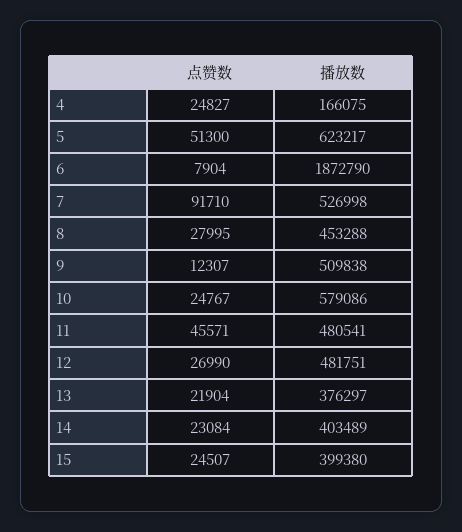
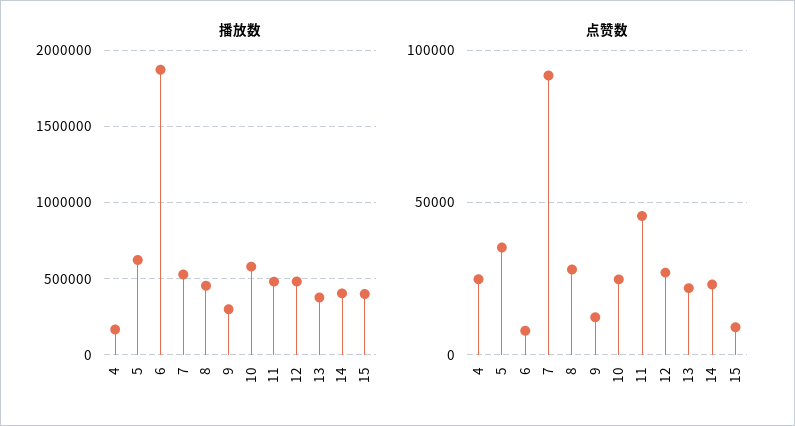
  {
    "点赞数": {
      "4": 24827,
-     "5": 51300,
+     "5": 35000,
      "6": 7904,
      "7": 91710,
      "8": 27995,
      "9": 12307,
      "10": 24767,
      "11": 45571,
      "12": 26990,
      "13": 21904,
      "14": 23084,
-     "15": 24507
+     "15": 10000
    },
    "播放数": {
      "4": 166075,
      "5": 623217,
      "6": 1872790,
      "7": 526998,
      "8": 453288,
-     "9": 509838,
+     "9": 300000,
      "10": 579086,
      "11": 480541,
      "12": 481751,
      "13": 376297,
      "14": 403489,
      "15": 399380
    }
  }

